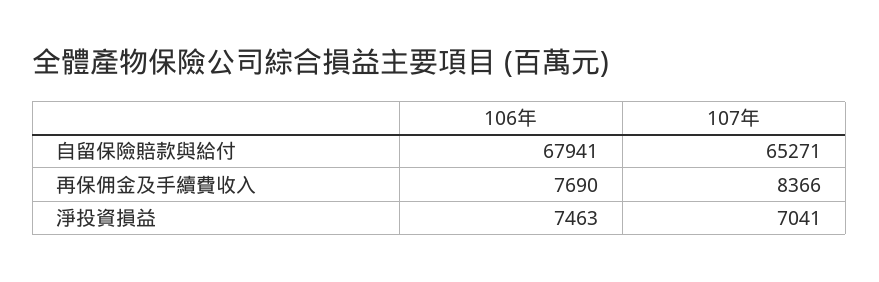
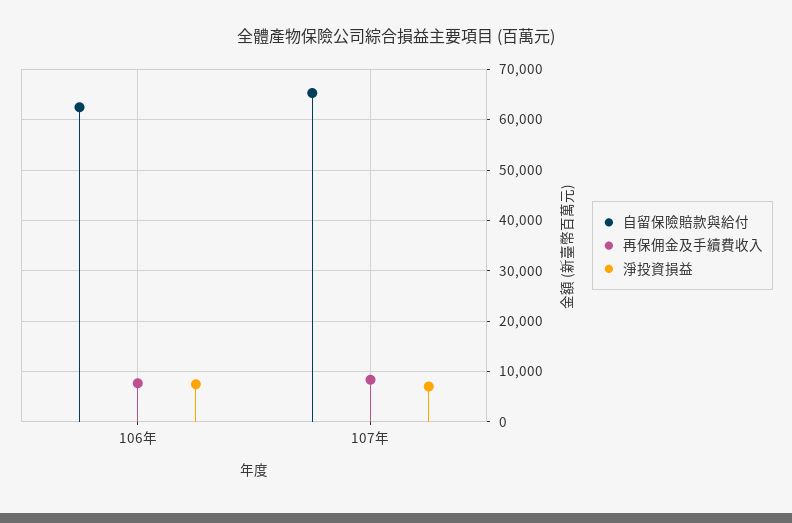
  {
    "自留保險賠款與給付": {
-     "106年": 67941,
+     "106年": 62000,
      "107年": 65271
    },
    "再保佣金及手續費收入": {
      "106年": 7690,
      "107年": 8366
    },
    "淨投資損益": {
      "106年": 7463,
      "107年": 7041
    }
  }

